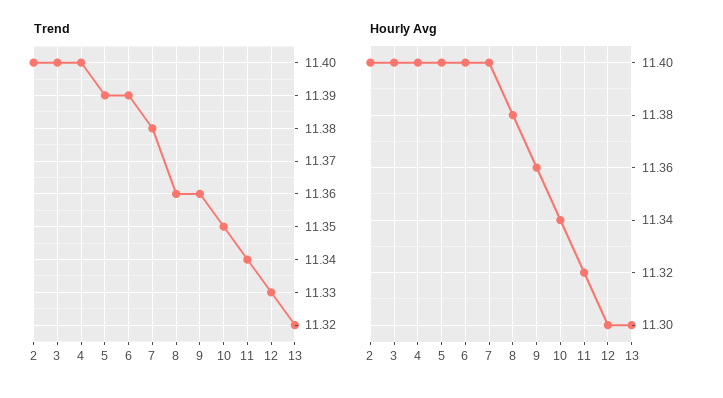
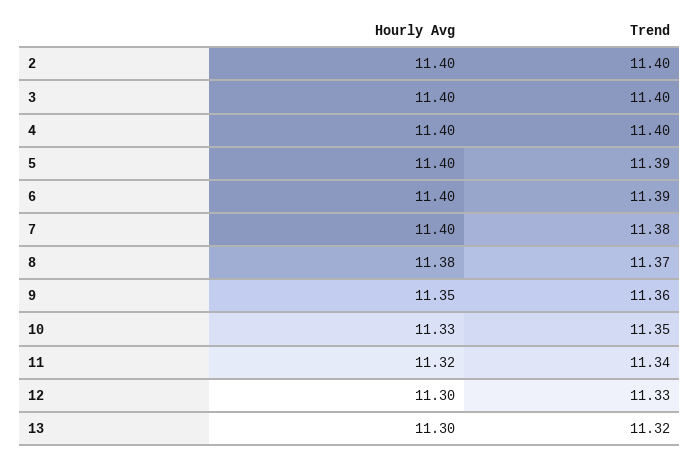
  {
    "Trend": {
      "2": 11.4,
      "3": 11.4,
      "4": 11.4,
      "5": 11.39,
      "6": 11.39,
      "7": 11.38,
-     "8": 11.36,
+     "8": 11.37,
      "9": 11.36,
      "10": 11.35,
      "11": 11.34,
      "12": 11.33,
      "13": 11.32
    },
    "Hourly Avg": {
      "2": 11.4,
      "3": 11.4,
      "4": 11.4,
      "5": 11.4,
      "6": 11.4,
      "7": 11.4,
      "8": 11.38,
-     "9": 11.36,
+     "9": 11.35,
-     "10": 11.34,
+     "10": 11.33,
      "11": 11.32,
      "12": 11.3,
      "13": 11.3
    }
  }

